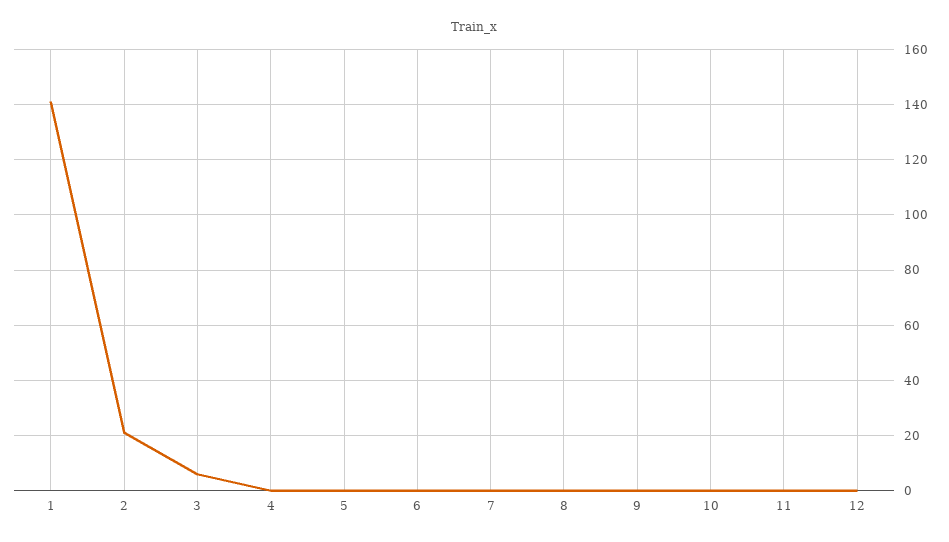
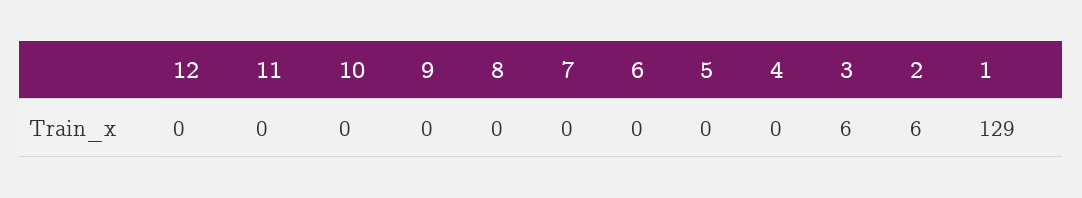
  {
-   "1": 140,
+   "1": 129,
-   "2": 20,
+   "2": 6,
    "3": 6,
    "4": 0,
    "5": 0,
    "6": 0,
    "7": 0,
    "8": 0,
    "9": 0,
    "10": 0,
    "11": 0,
    "12": 0
  }

